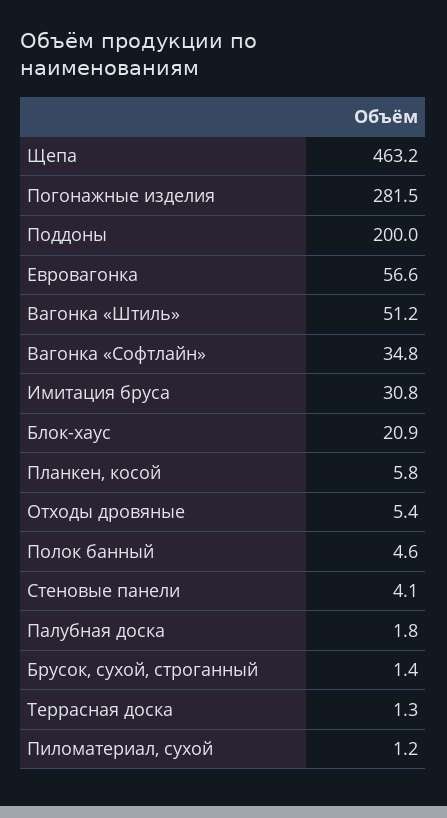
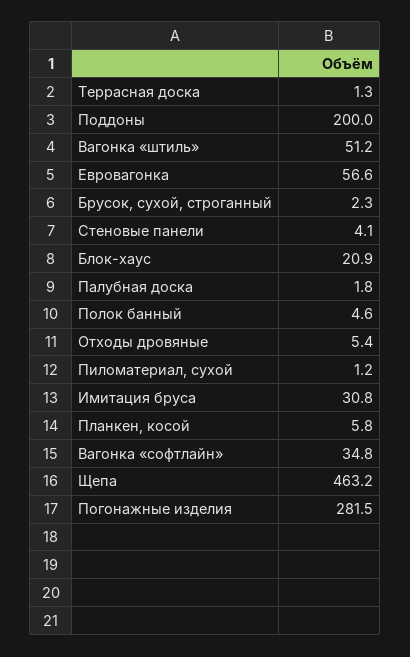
  {
    "Щепа": 463.2,
    "Погонажные изделия": 281.5,
    "Поддоны": 200,
    "Евровагонка": 56.6,
    "Вагонка «Штиль»": 51.2,
    "Вагонка «Софтлайн»": 34.8,
    "Имитация бруса": 30.8,
    "Блок-хаус": 20.9,
    "Планкен, косой": 5.8,
    "Отходы дровяные": 5.4,
    "Полок банный": 4.6,
    "Стеновые панели": 4.1,
    "Палубная доска": 1.8,
-   "Брусок, сухой, строганный": 1.4,
+   "Брусок, сухой, строганный": 2.3,
    "Террасная доска": 1.3,
    "Пиломатериал, сухой": 1.2
  }

